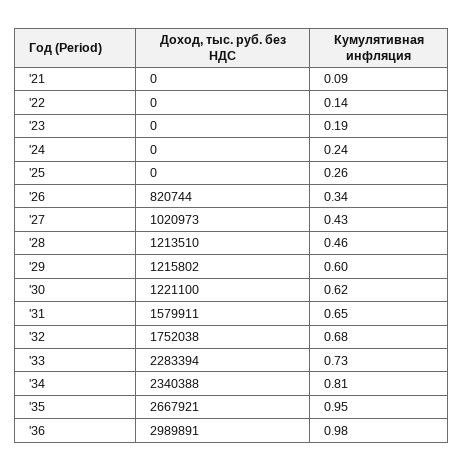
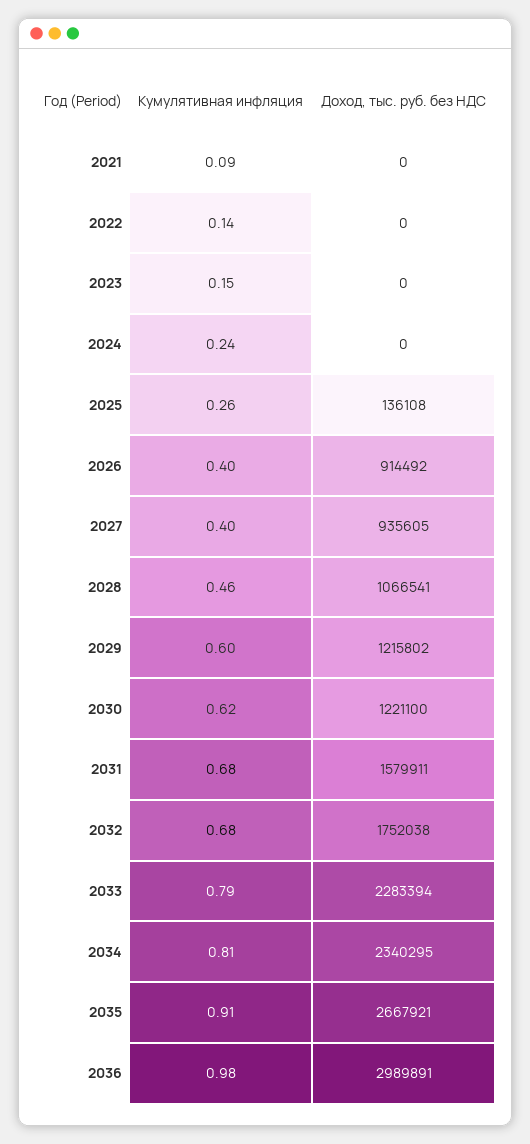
  {
    "Доход, тыс. руб. без НДС": {
      "'21": 0,
      "'22": 0,
      "'23": 0,
      "'24": 0,
-     "'25": 0,
+     "'25": 136108,
-     "'26": 820744,
+     "'26": 914492,
-     "'27": 1020973,
+     "'27": 935605,
-     "'28": 1213510,
+     "'28": 1066541,
      "'29": 1215802,
      "'30": 1221100,
      "'31": 1579911,
      "'32": 1752038,
      "'33": 2283394,
-     "'34": 2340388,
+     "'34": 2340295,
      "'35": 2667921,
      "'36": 2989891
    },
    "Кумулятивная инфляция": {
      "'21": 0.09,
      "'22": 0.14,
-     "'23": 0.19,
+     "'23": 0.15,
      "'24": 0.24,
      "'25": 0.26,
-     "'26": 0.34,
+     "'26": 0.4,
-     "'27": 0.43,
+     "'27": 0.4,
      "'28": 0.46,
      "'29": 0.6,
      "'30": 0.62,
-     "'31": 0.65,
+     "'31": 0.68,
      "'32": 0.68,
-     "'33": 0.73,
+     "'33": 0.79,
      "'34": 0.81,
-     "'35": 0.95,
+     "'35": 0.91,
      "'36": 0.98
    }
  }

